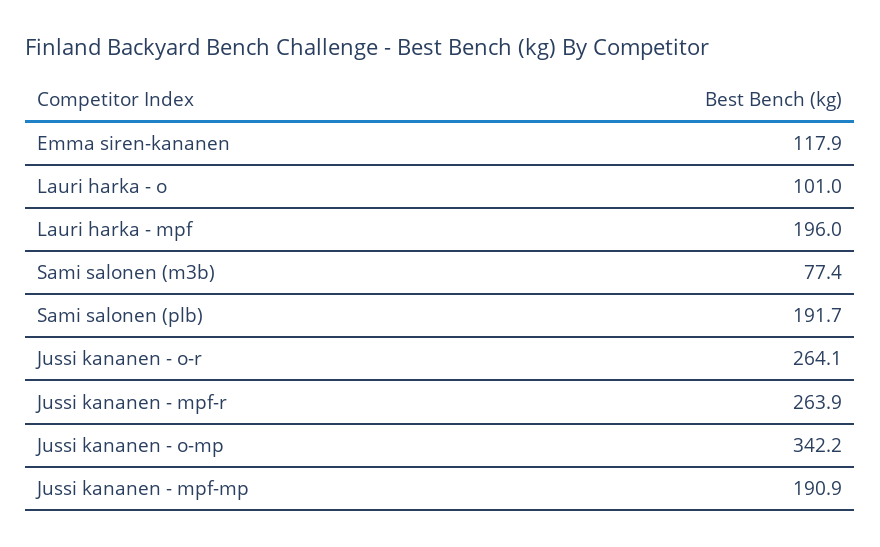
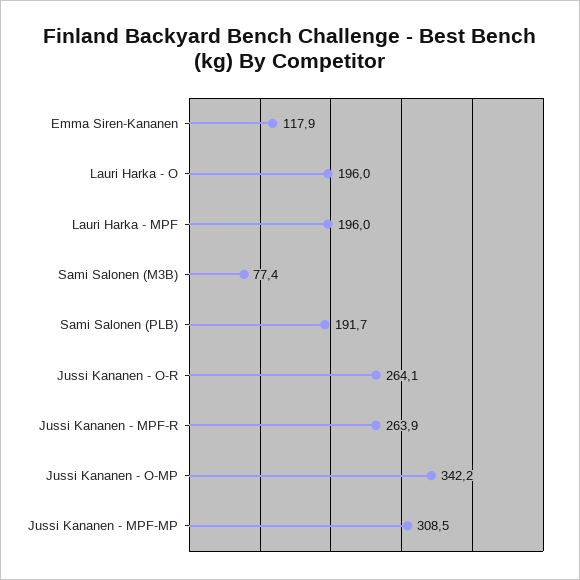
  {
    "Emma siren-kananen": 117.9,
-   "Lauri harka - o": 101,
+   "Lauri harka - o": 196,
    "Lauri harka - mpf": 196,
    "Sami salonen (m3b)": 77.4,
    "Sami salonen (plb)": 191.7,
    "Jussi kananen - o-r": 264.1,
    "Jussi kananen - mpf-r": 263.9,
    "Jussi kananen - o-mp": 342.2,
-   "Jussi kananen - mpf-mp": 190.9
+   "Jussi kananen - mpf-mp": 308.5
  }

